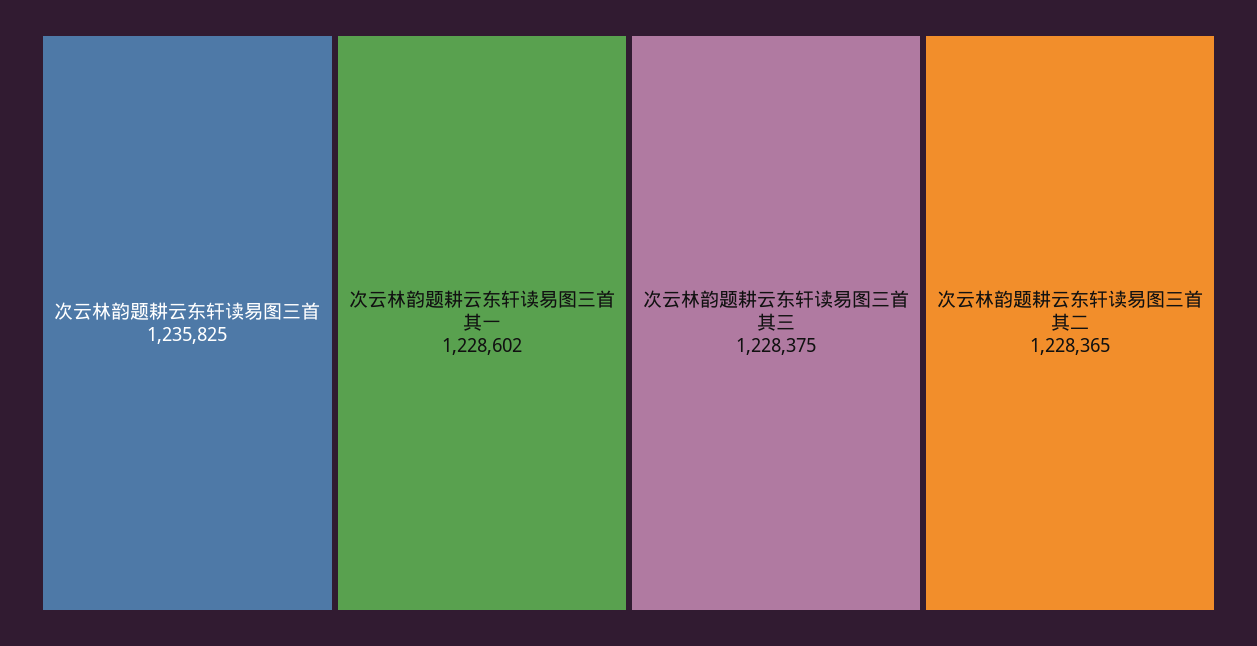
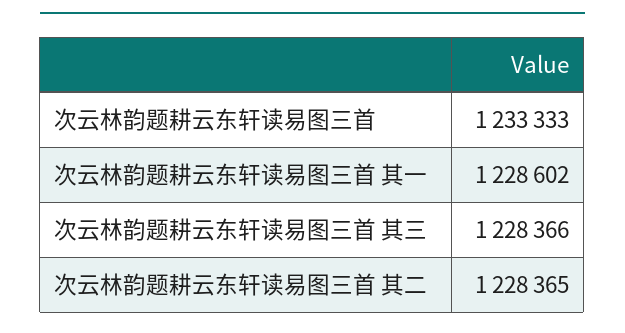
  {
-   "次云林韵题耕云东轩读易图三首": 1235825,
+   "次云林韵题耕云东轩读易图三首": 1233333,
    "次云林韵题耕云东轩读易图三首 其一": 1228602,
-   "次云林韵题耕云东轩读易图三首 其三": 1228375,
+   "次云林韵题耕云东轩读易图三首 其三": 1228366,
    "次云林韵题耕云东轩读易图三首 其二": 1228365
  }

